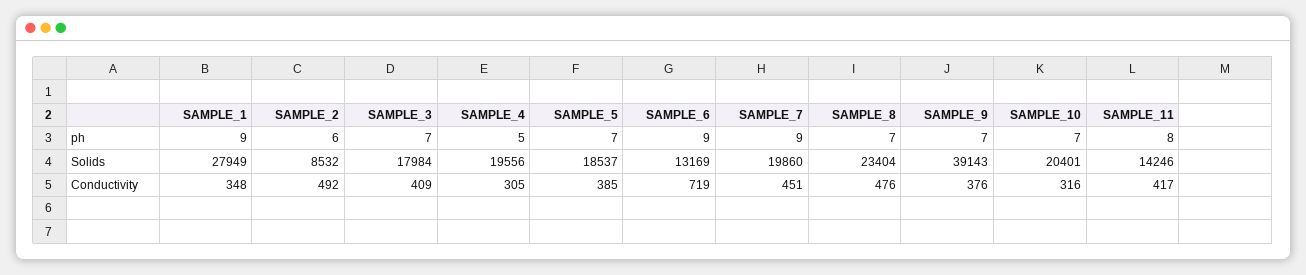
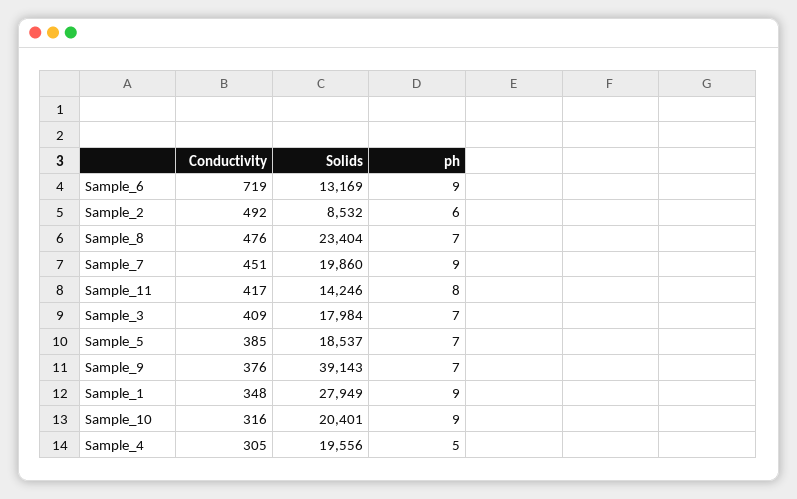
  {
    "SAMPLE_1": {
      "ph": 9,
      "Solids": 27949,
      "Conductivity": 348
    },
    "SAMPLE_2": {
      "ph": 6,
      "Solids": 8532,
      "Conductivity": 492
    },
    "SAMPLE_3": {
      "ph": 7,
      "Solids": 17984,
      "Conductivity": 409
    },
    "SAMPLE_4": {
      "ph": 5,
      "Solids": 19556,
      "Conductivity": 305
    },
    "SAMPLE_5": {
      "ph": 7,
      "Solids": 18537,
      "Conductivity": 385
    },
    "SAMPLE_6": {
      "ph": 9,
      "Solids": 13169,
      "Conductivity": 719
    },
    "SAMPLE_7": {
      "ph": 9,
      "Solids": 19860,
      "Conductivity": 451
    },
    "SAMPLE_8": {
      "ph": 7,
      "Solids": 23404,
      "Conductivity": 476
    },
    "SAMPLE_9": {
      "ph": 7,
      "Solids": 39143,
      "Conductivity": 376
    },
    "SAMPLE_10": {
-     "ph": 7,
+     "ph": 9,
      "Solids": 20401,
      "Conductivity": 316
    },
    "SAMPLE_11": {
      "ph": 8,
      "Solids": 14246,
      "Conductivity": 417
    }
  }

